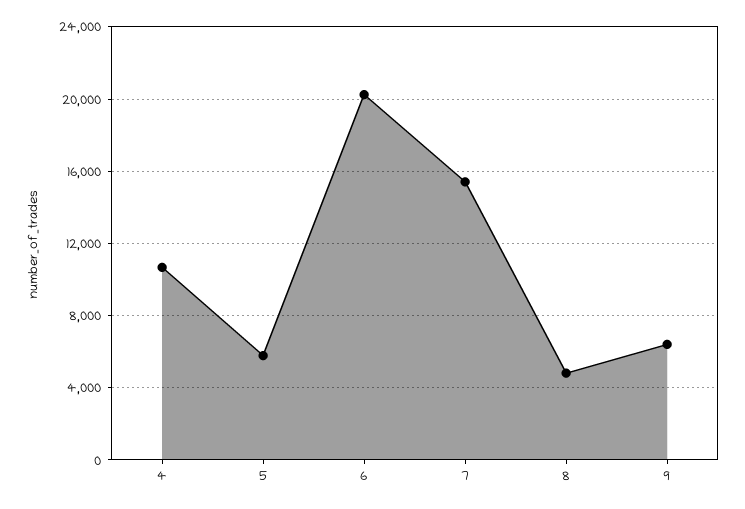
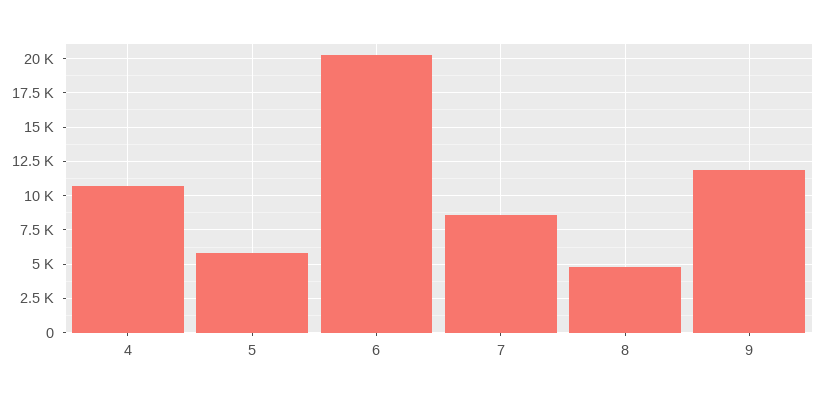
  {
    "4": 10500,
    "5": 6000,
    "6": 20000,
-   "7": 15500,
+   "7": 8500,
    "8": 5000,
-   "9": 6500
+   "9": 12000
  }

